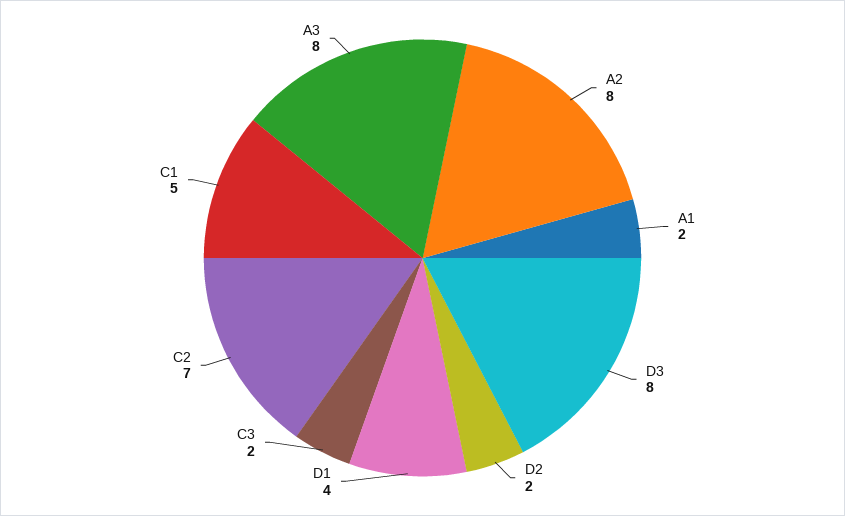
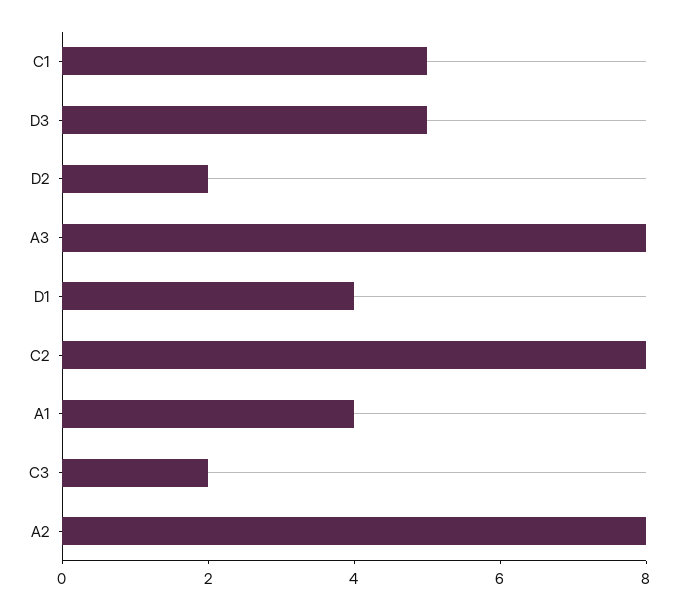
  {
    "A2": 8,
-   "A1": 2,
+   "A1": 4,
-   "D3": 8,
+   "D3": 5,
    "D2": 2,
    "D1": 4,
    "C3": 2,
-   "C2": 7,
+   "C2": 8,
    "C1": 5,
    "A3": 8
  }

